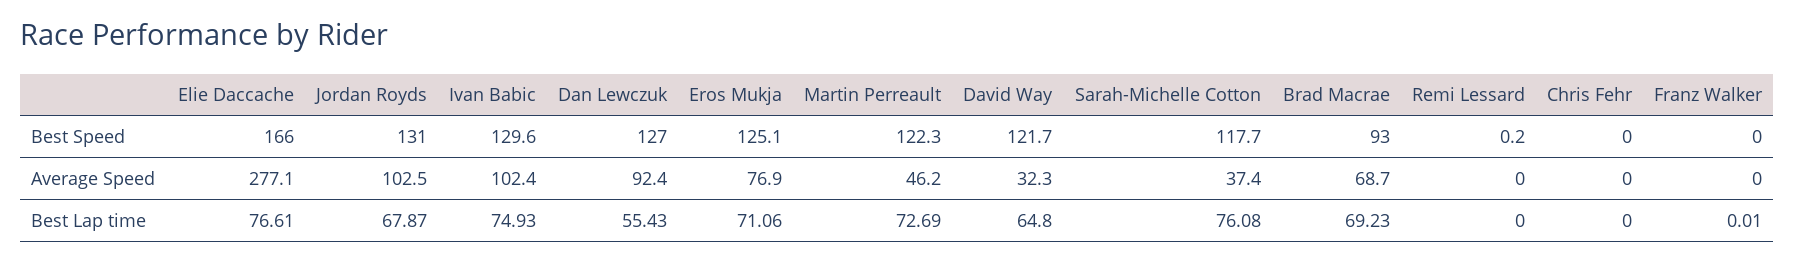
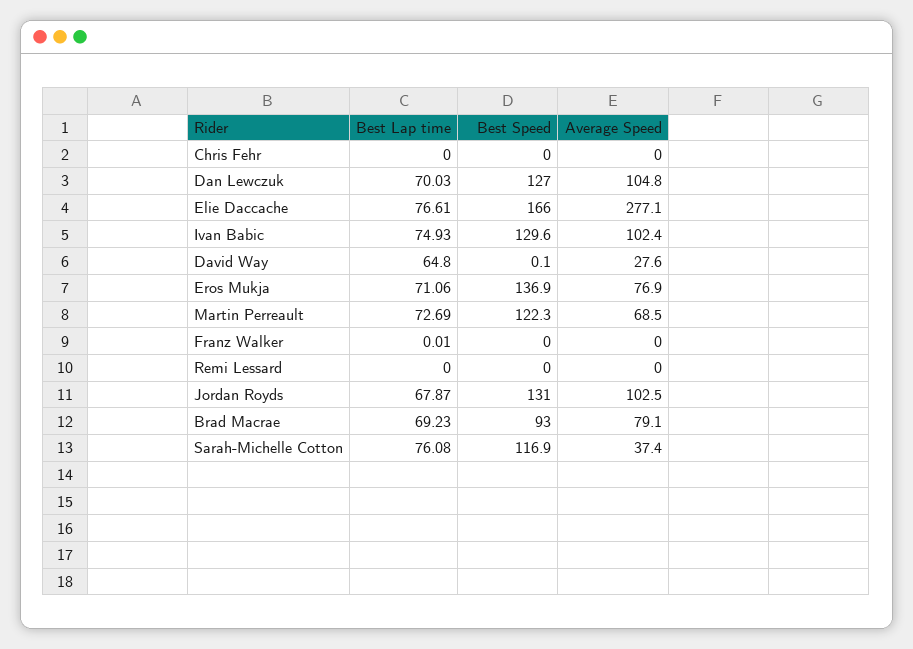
  {
    "Elie Daccache": {
      "Best Speed": 166,
      "Average Speed": 277.1,
      "Best Lap time": 76.61
    },
    "Jordan Royds": {
      "Best Speed": 131,
      "Average Speed": 102.5,
      "Best Lap time": 67.87
    },
    "Ivan Babic": {
      "Best Speed": 129.6,
      "Average Speed": 102.4,
      "Best Lap time": 74.93
    },
    "Dan Lewczuk": {
      "Best Speed": 127,
-     "Average Speed": 92.4,
+     "Average Speed": 104.8,
-     "Best Lap time": 55.43
+     "Best Lap time": 70.03
    },
    "Eros Mukja": {
-     "Best Speed": 125.1,
+     "Best Speed": 136.9,
      "Average Speed": 76.9,
      "Best Lap time": 71.06
    },
    "Martin Perreault": {
      "Best Speed": 122.3,
-     "Average Speed": 46.2,
+     "Average Speed": 68.5,
      "Best Lap time": 72.69
    },
    "David Way": {
-     "Best Speed": 121.7,
+     "Best Speed": 0.1,
-     "Average Speed": 32.3,
+     "Average Speed": 27.6,
      "Best Lap time": 64.8
    },
    "Sarah-Michelle Cotton": {
-     "Best Speed": 117.7,
+     "Best Speed": 116.9,
      "Average Speed": 37.4,
      "Best Lap time": 76.08
    },
    "Brad Macrae": {
      "Best Speed": 93,
-     "Average Speed": 68.7,
+     "Average Speed": 79.1,
      "Best Lap time": 69.23
    },
    "Remi Lessard": {
-     "Best Speed": 0.2,
+     "Best Speed": 0,
      "Average Speed": 0,
      "Best Lap time": 0
    },
    "Chris Fehr": {
      "Best Speed": 0,
      "Average Speed": 0,
      "Best Lap time": 0
    },
    "Franz Walker": {
      "Best Speed": 0,
      "Average Speed": 0,
      "Best Lap time": 0.01
    }
  }

